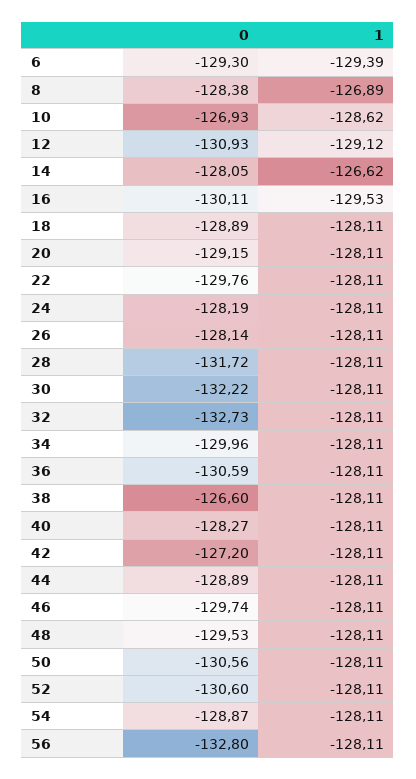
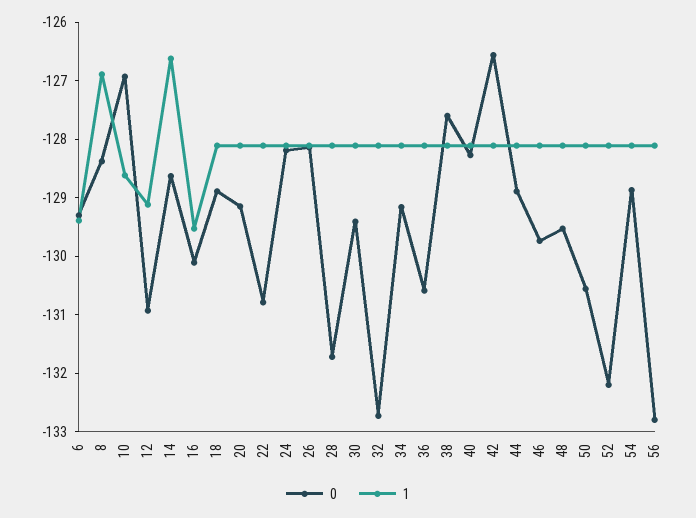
  {
    "0": {
      "6": -129.3,
      "8": -128.38,
      "10": -126.93,
      "12": -130.93,
-     "14": -128.05,
+     "14": -128.6,
      "16": -130.11,
      "18": -128.89,
      "20": -129.15,
-     "22": -129.76,
+     "22": -130.8,
      "24": -128.19,
      "26": -128.14,
      "28": -131.72,
-     "30": -132.22,
+     "30": -129.4,
      "32": -132.73,
-     "34": -129.96,
+     "34": -129.2,
      "36": -130.59,
-     "38": -126.6,
+     "38": -127.6,
      "40": -128.27,
-     "42": -127.2,
+     "42": -126.6,
      "44": -128.89,
      "46": -129.74,
      "48": -129.53,
      "50": -130.56,
-     "52": -130.6,
+     "52": -132.2,
      "54": -128.87,
      "56": -132.8
    },
    "1": {
      "6": -129.39,
      "8": -126.89,
      "10": -128.62,
      "12": -129.12,
      "14": -126.62,
      "16": -129.53,
      "18": -128.11,
      "20": -128.11,
      "22": -128.11,
      "24": -128.11,
      "26": -128.11,
      "28": -128.11,
      "30": -128.11,
      "32": -128.11,
      "34": -128.11,
      "36": -128.11,
      "38": -128.11,
      "40": -128.11,
      "42": -128.11,
      "44": -128.11,
      "46": -128.11,
      "48": -128.11,
      "50": -128.11,
      "52": -128.11,
      "54": -128.11,
      "56": -128.11
    }
  }

